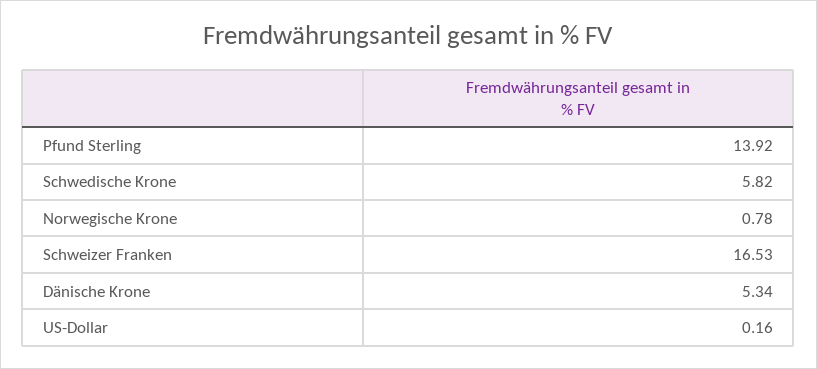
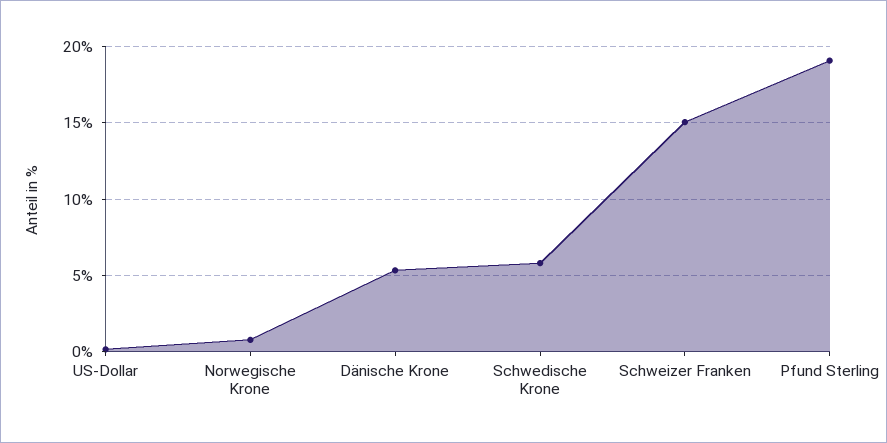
  {
-   "Pfund Sterling": 13.92,
+   "Pfund Sterling": 19,
    "Schwedische Krone": 5.82,
    "Norwegische Krone": 0.78,
-   "Schweizer Franken": 16.53,
+   "Schweizer Franken": 15,
    "Dänische Krone": 5.34,
    "US-Dollar": 0.16
  }

